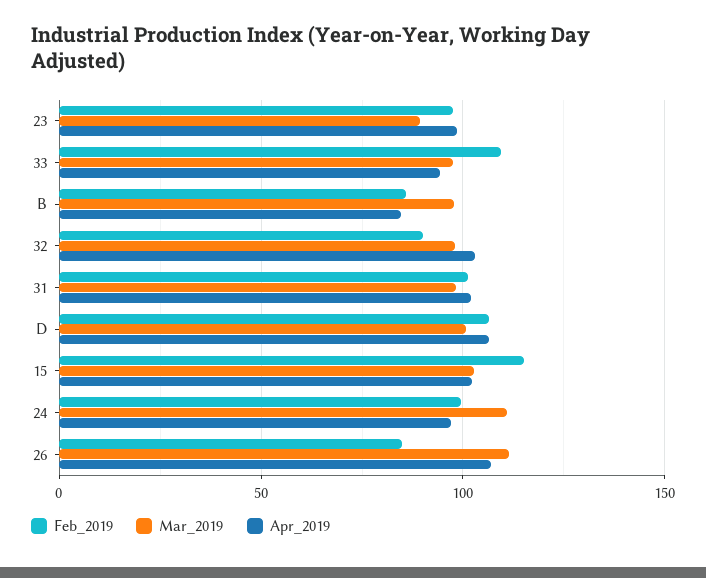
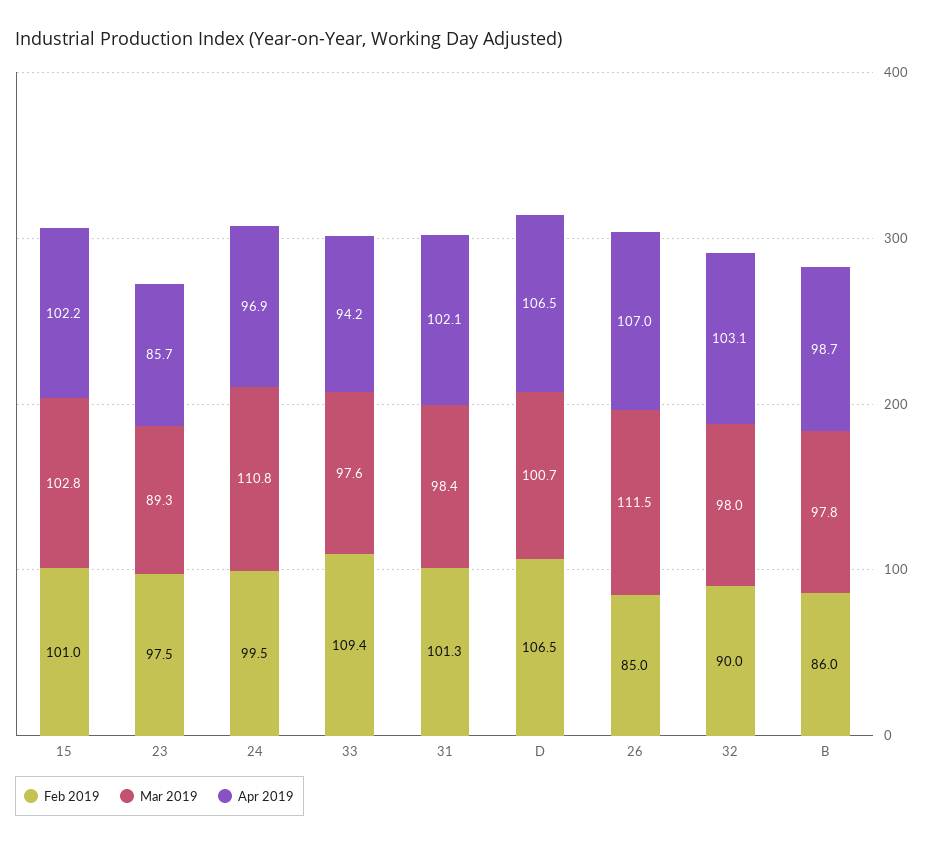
  {
    "Feb_2019": {
      "23": 97.5,
      "33": 109.4,
      "B": 86,
      "32": 90,
      "31": 101.3,
      "D": 106.5,
-     "15": 115,
+     "15": 101,
      "24": 99.5,
      "26": 85
    },
    "Mar_2019": {
      "23": 89.3,
      "33": 97.6,
      "B": 97.8,
      "32": 98,
      "31": 98.4,
      "D": 100.7,
      "15": 102.8,
      "24": 110.8,
      "26": 111.5
    },
    "Apr_2019": {
-     "23": 100,
+     "23": 85.7,
      "33": 94.2,
-     "B": 85,
+     "B": 98.7,
      "32": 103.1,
      "31": 102.1,
      "D": 106.5,
      "15": 102.2,
      "24": 96.9,
      "26": 107
    }
  }

